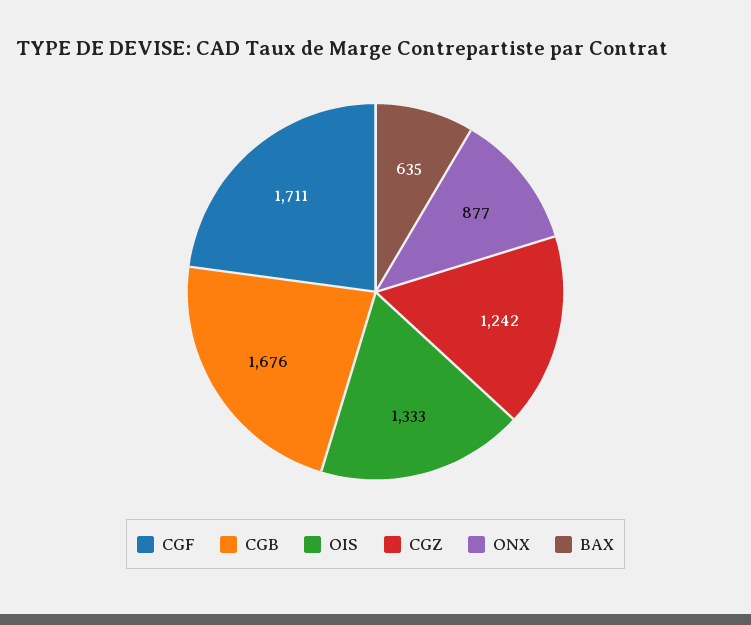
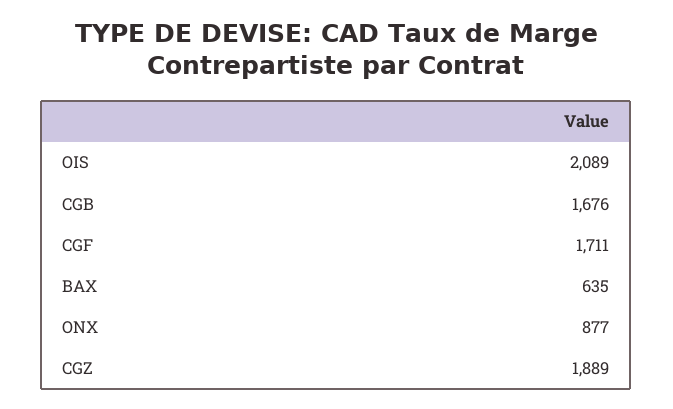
  {
    "CGF": 1711,
    "CGB": 1676,
-   "OIS": 1333,
+   "OIS": 2089,
-   "CGZ": 1242,
+   "CGZ": 1889,
    "ONX": 877,
    "BAX": 635
  }

